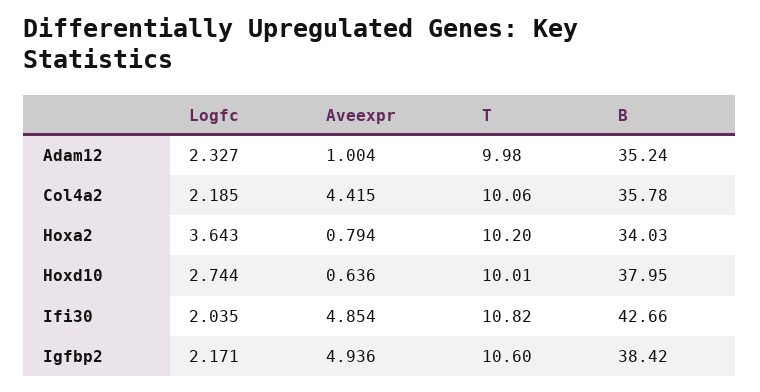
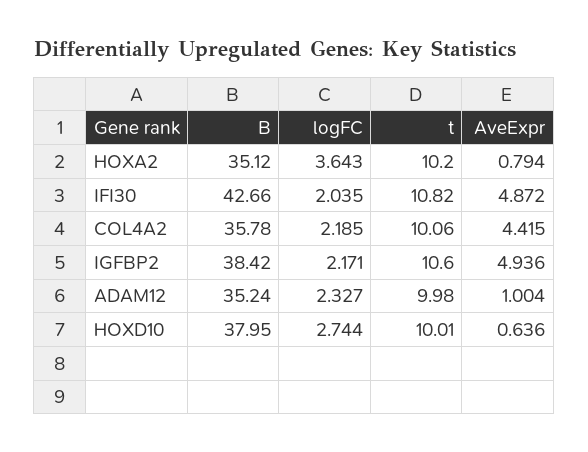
  {
    "Logfc": {
      "Adam12": 2.327,
      "Col4a2": 2.185,
      "Hoxa2": 3.643,
      "Hoxd10": 2.744,
      "Ifi30": 2.035,
      "Igfbp2": 2.171
    },
    "Aveexpr": {
      "Adam12": 1.004,
      "Col4a2": 4.415,
      "Hoxa2": 0.794,
      "Hoxd10": 0.636,
-     "Ifi30": 4.854,
+     "Ifi30": 4.872,
      "Igfbp2": 4.936
    },
    "T": {
      "Adam12": 9.98,
      "Col4a2": 10.06,
      "Hoxa2": 10.2,
      "Hoxd10": 10.01,
      "Ifi30": 10.82,
      "Igfbp2": 10.6
    },
    "B": {
      "Adam12": 35.24,
      "Col4a2": 35.78,
-     "Hoxa2": 34.03,
+     "Hoxa2": 35.12,
      "Hoxd10": 37.95,
      "Ifi30": 42.66,
      "Igfbp2": 38.42
    }
  }

